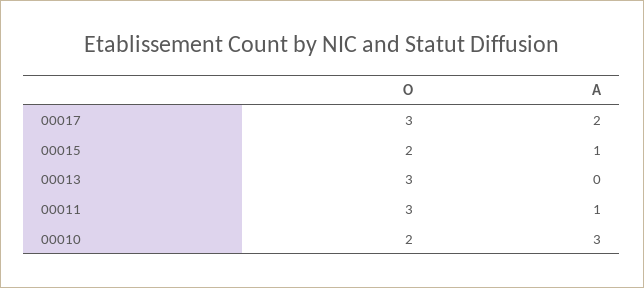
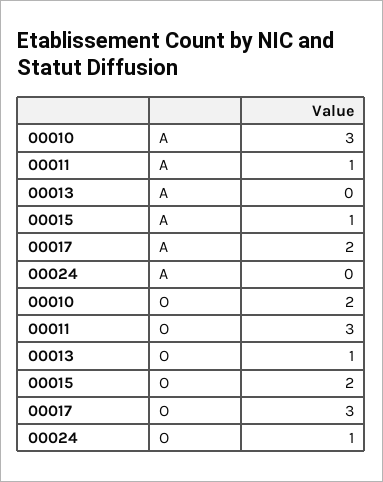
  {
    "O": {
      "00017": 3,
      "00015": 2,
-     "00013": 3,
+     "00013": 1,
      "00011": 3,
-     "00010": 2
+     "00010": 2,
+     "00024": 1
    },
    "A": {
      "00017": 2,
      "00015": 1,
      "00013": 0,
      "00011": 1,
-     "00010": 3
+     "00010": 3,
+     "00024": 0
    }
  }

